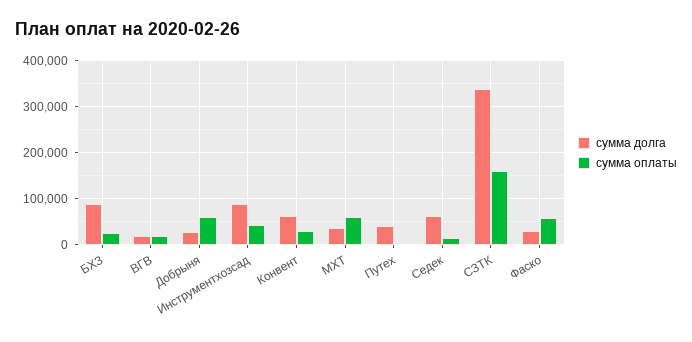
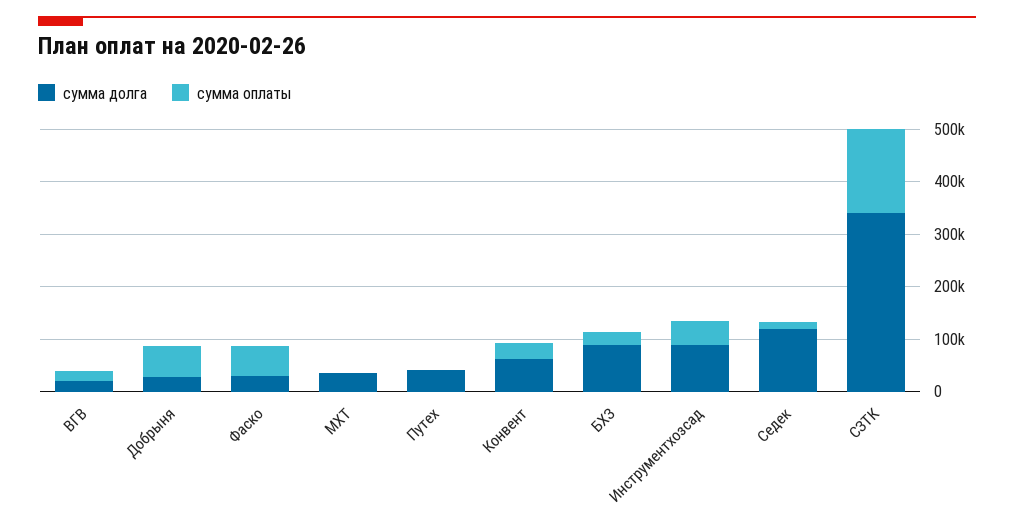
  {
    "сумма долга": {
      "БХЗ": 80000,
      "ВГВ": 20000,
      "Добрыня": 20000,
      "Инструментхозсад": 80000,
      "Конвент": 60000,
      "МХТ": 40000,
      "Путех": 40000,
-     "Седек": 60000,
+     "Седек": 120000,
      "СЗТК": 340000,
      "Фаско": 40000
    },
    "сумма оплаты": {
      "БХЗ": 20000,
      "ВГВ": 20000,
      "Добрыня": 60000,
      "Инструментхозсад": 40000,
      "Конвент": 40000,
-     "МХТ": 60000,
+     "МХТ": 0,
      "Путех": 0,
      "Седек": 20000,
      "СЗТК": 160000,
      "Фаско": 60000
    }
  }

